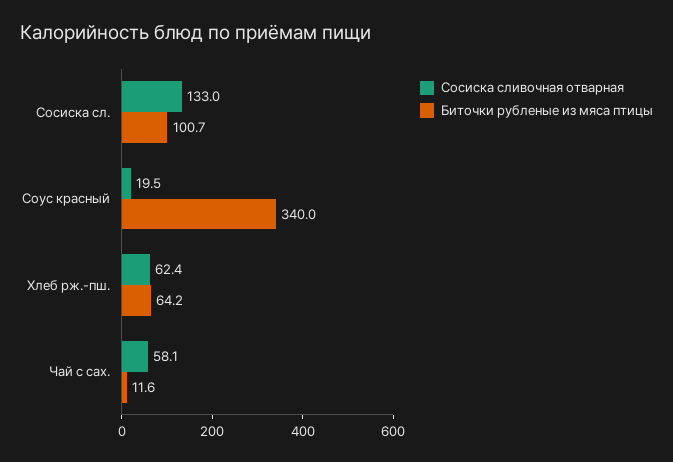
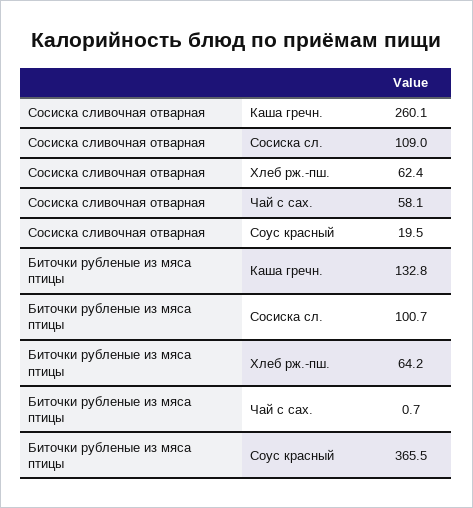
  {
    "Сосиска сливочная отварная": {
-     "Сосиска сл.": 133,
+     "Сосиска сл.": 109,
      "Соус красный": 19.5,
      "Хлеб рж.-пш.": 62.4,
-     "Чай с сах.": 58.1
+     "Чай с сах.": 58.1,
+     "Каша гречн.": 260.1
    },
    "Биточки рубленые из мяса птицы": {
      "Сосиска сл.": 100.7,
-     "Соус красный": 340,
+     "Соус красный": 365.5,
      "Хлеб рж.-пш.": 64.2,
-     "Чай с сах.": 11.6
+     "Чай с сах.": 0.7,
+     "Каша гречн.": 132.8
    }
  }

